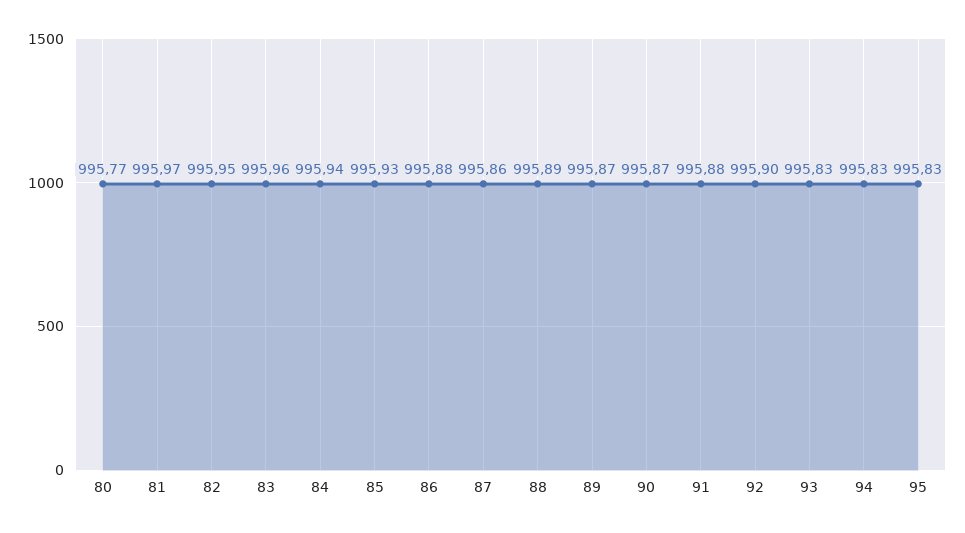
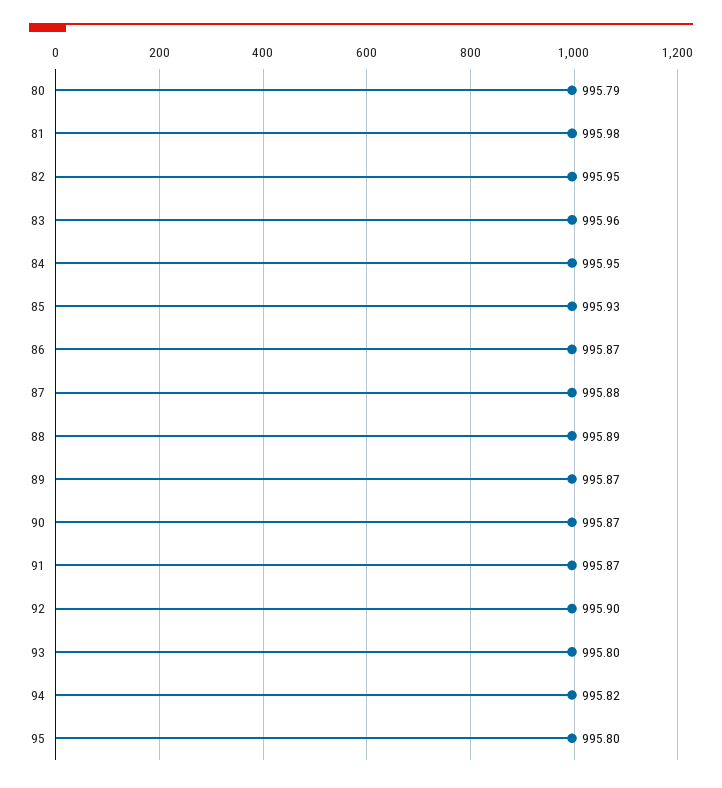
  {
-   "80": 995.77,
+   "80": 995.79,
-   "81": 995.97,
+   "81": 995.98,
    "82": 995.95,
    "83": 995.96,
-   "84": 995.94,
+   "84": 995.95,
    "85": 995.93,
-   "86": 995.88,
+   "86": 995.87,
-   "87": 995.86,
+   "87": 995.88,
    "88": 995.89,
    "89": 995.87,
    "90": 995.87,
-   "91": 995.88,
+   "91": 995.87,
    "92": 995.9,
-   "93": 995.83,
+   "93": 995.8,
-   "94": 995.83,
+   "94": 995.82,
-   "95": 995.83
+   "95": 995.8
  }

